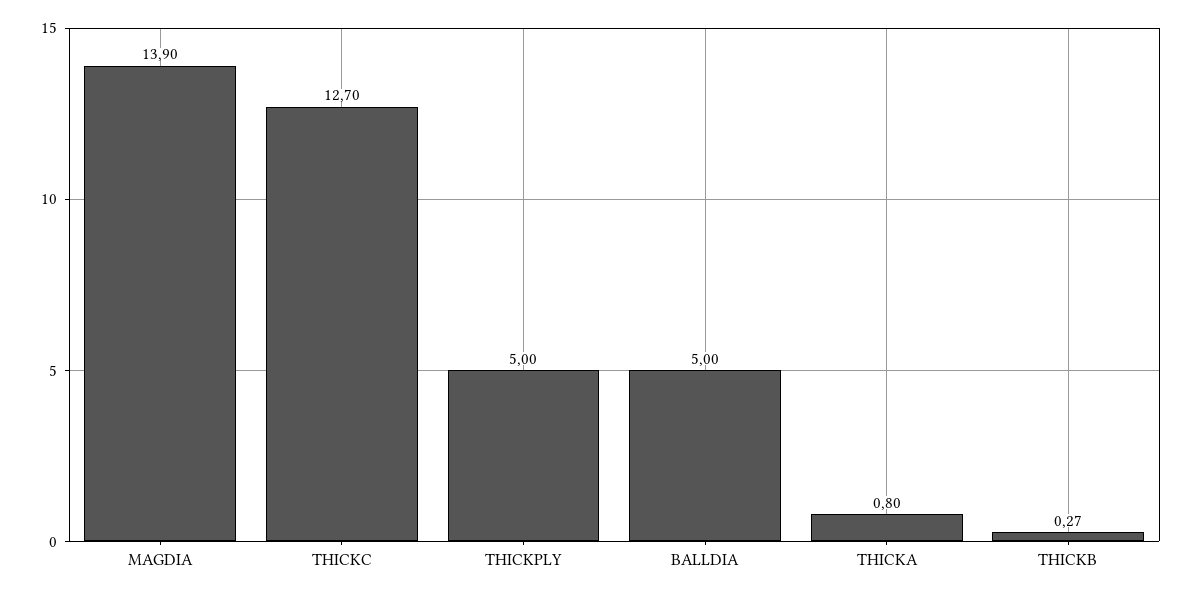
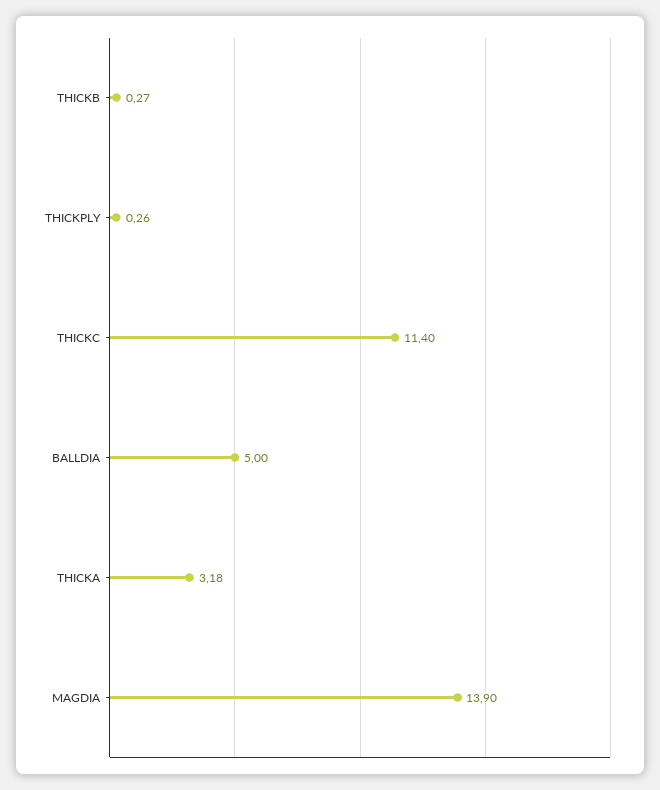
  {
    "MAGDIA": 13.9,
-   "THICKC": 12.7,
+   "THICKC": 11.4,
-   "THICKPLY": 5,
+   "THICKPLY": 0.26,
    "BALLDIA": 5,
-   "THICKA": 0.8,
+   "THICKA": 3.18,
    "THICKB": 0.27
  }

